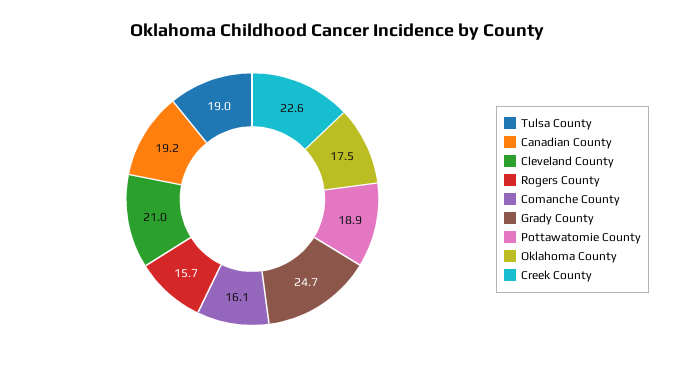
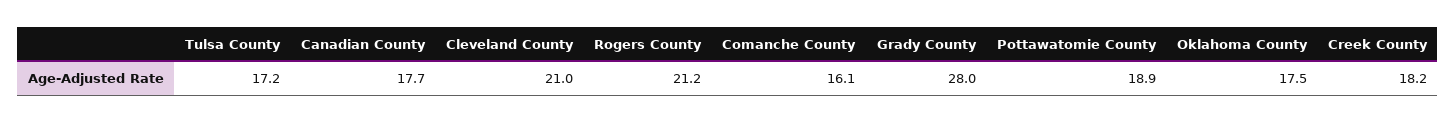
  {
-   "Tulsa County": 19,
+   "Tulsa County": 17.2,
-   "Canadian County": 19.2,
+   "Canadian County": 17.7,
    "Cleveland County": 21,
-   "Rogers County": 15.7,
+   "Rogers County": 21.2,
    "Comanche County": 16.1,
-   "Grady County": 24.7,
+   "Grady County": 28,
    "Pottawatomie County": 18.9,
    "Oklahoma County": 17.5,
-   "Creek County": 22.6
+   "Creek County": 18.2
  }

